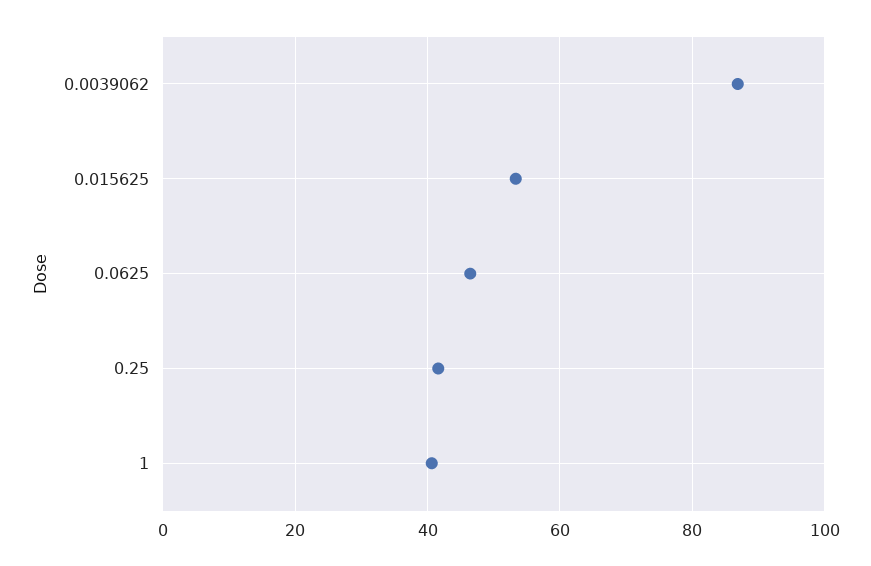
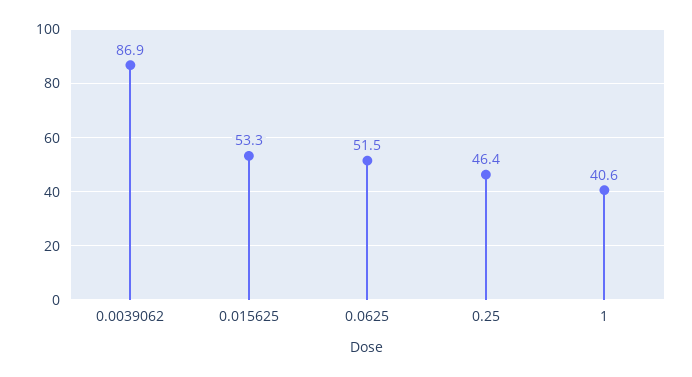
  {
    "0.0039062": 86.9,
    "0.015625": 53.3,
-   "0.0625": 46,
+   "0.0625": 51.5,
-   "0.25": 42,
+   "0.25": 46.4,
    "1": 40.6
  }

